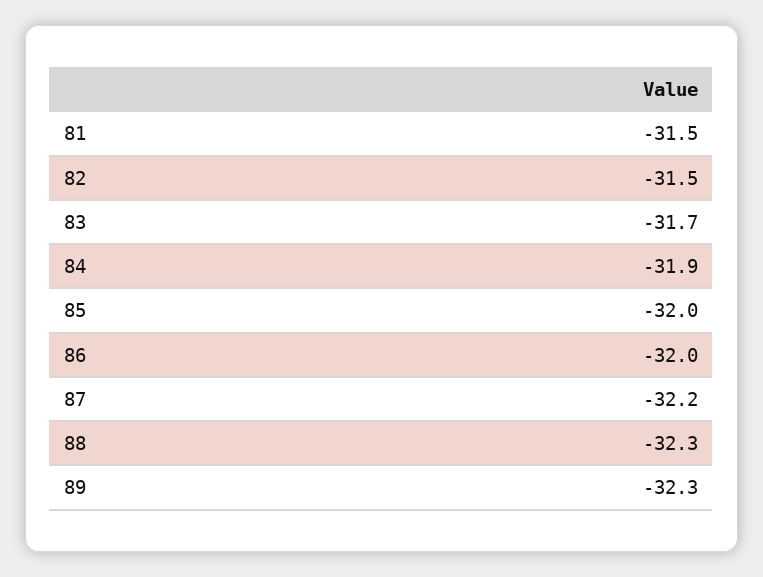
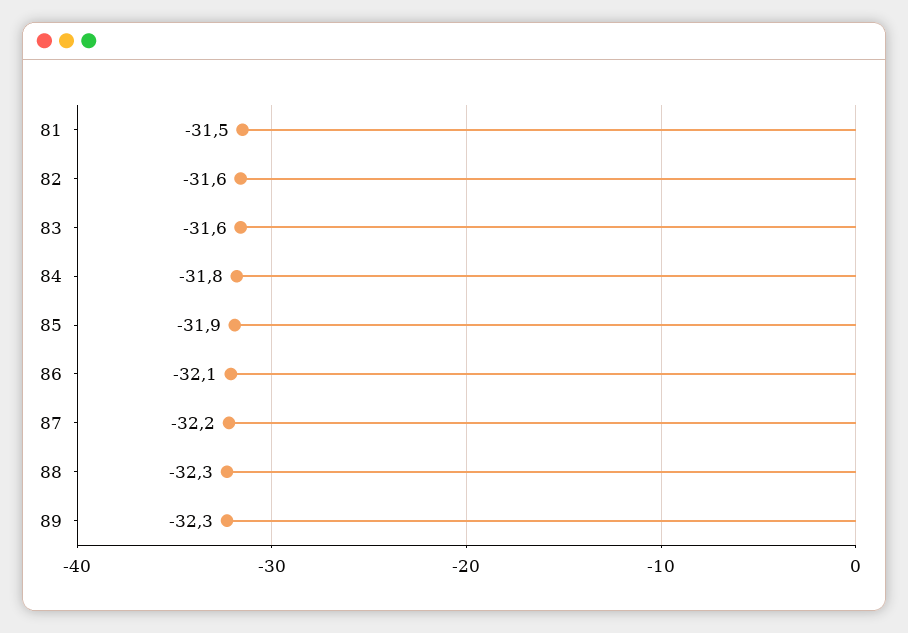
  {
    "81": -31.5,
-   "82": -31.5,
+   "82": -31.6,
-   "83": -31.7,
+   "83": -31.6,
-   "84": -31.9,
+   "84": -31.8,
-   "85": -32,
+   "85": -31.9,
-   "86": -32,
+   "86": -32.1,
    "87": -32.2,
    "88": -32.3,
    "89": -32.3
  }

